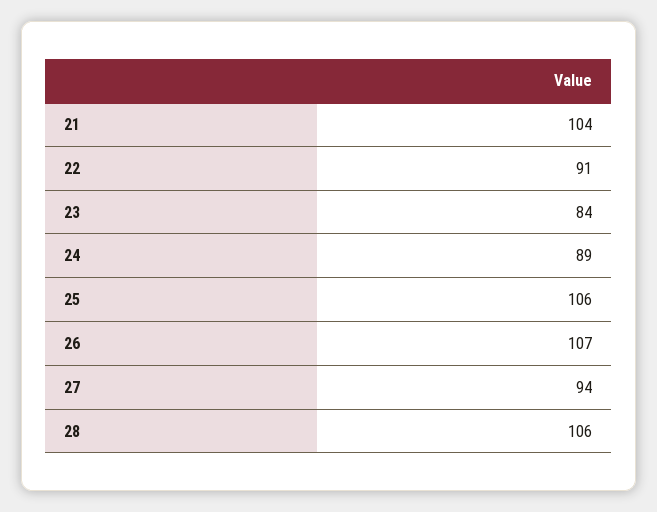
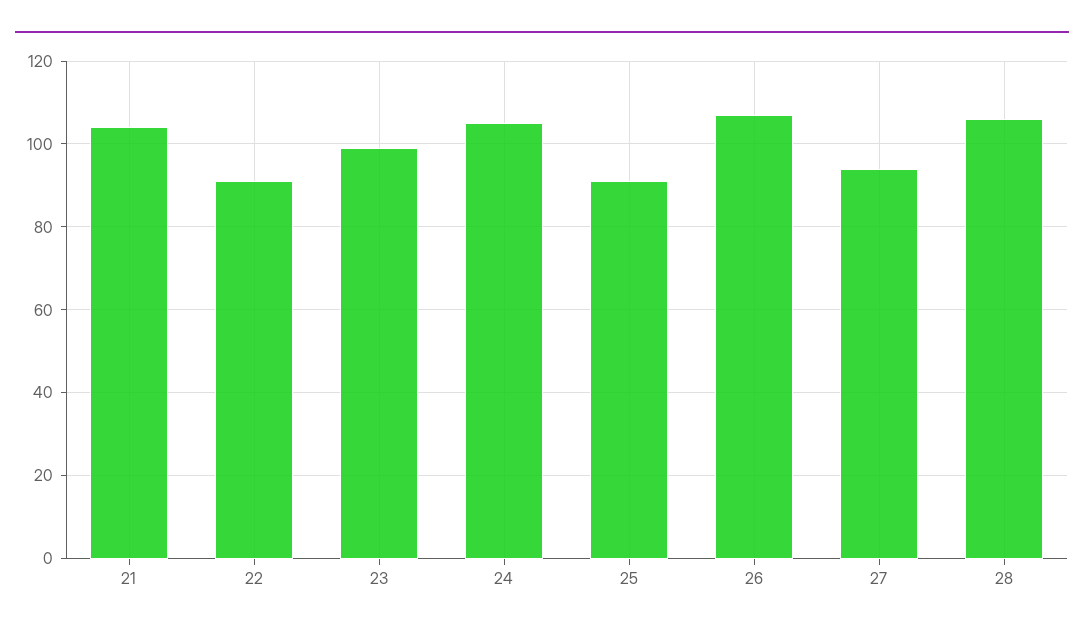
  {
    "21": 104,
    "22": 91,
-   "23": 84,
+   "23": 100,
-   "24": 89,
+   "24": 105,
-   "25": 106,
+   "25": 90,
    "26": 107,
    "27": 94,
    "28": 106
  }

